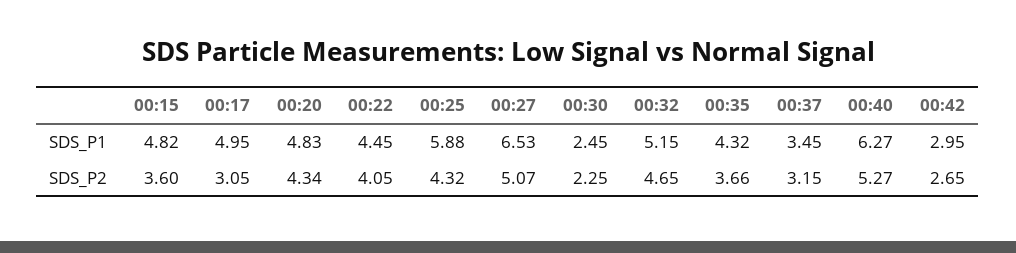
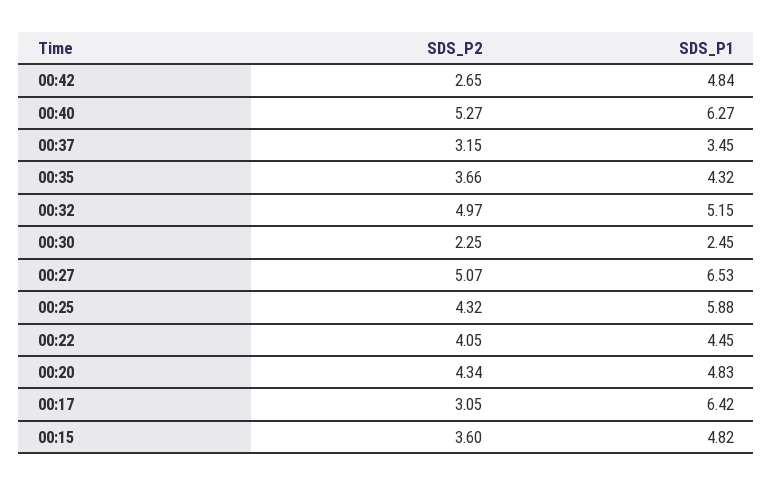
  {
    "00:15": {
      "SDS_P1": 4.82,
      "SDS_P2": 3.6
    },
    "00:17": {
-     "SDS_P1": 4.95,
+     "SDS_P1": 6.42,
      "SDS_P2": 3.05
    },
    "00:20": {
      "SDS_P1": 4.83,
      "SDS_P2": 4.34
    },
    "00:22": {
      "SDS_P1": 4.45,
      "SDS_P2": 4.05
    },
    "00:25": {
      "SDS_P1": 5.88,
      "SDS_P2": 4.32
    },
    "00:27": {
      "SDS_P1": 6.53,
      "SDS_P2": 5.07
    },
    "00:30": {
      "SDS_P1": 2.45,
      "SDS_P2": 2.25
    },
    "00:32": {
      "SDS_P1": 5.15,
-     "SDS_P2": 4.65
+     "SDS_P2": 4.97
    },
    "00:35": {
      "SDS_P1": 4.32,
      "SDS_P2": 3.66
    },
    "00:37": {
      "SDS_P1": 3.45,
      "SDS_P2": 3.15
    },
    "00:40": {
      "SDS_P1": 6.27,
      "SDS_P2": 5.27
    },
    "00:42": {
-     "SDS_P1": 2.95,
+     "SDS_P1": 4.84,
      "SDS_P2": 2.65
    }
  }

